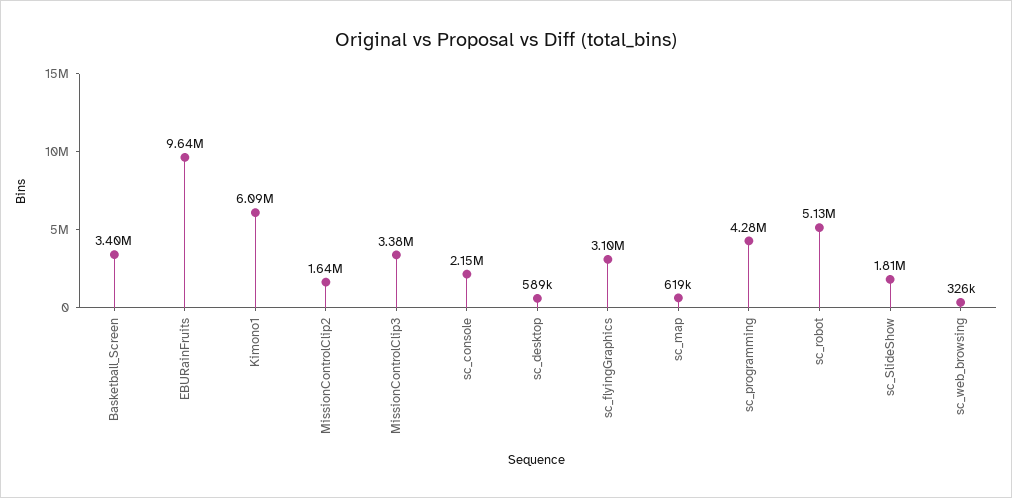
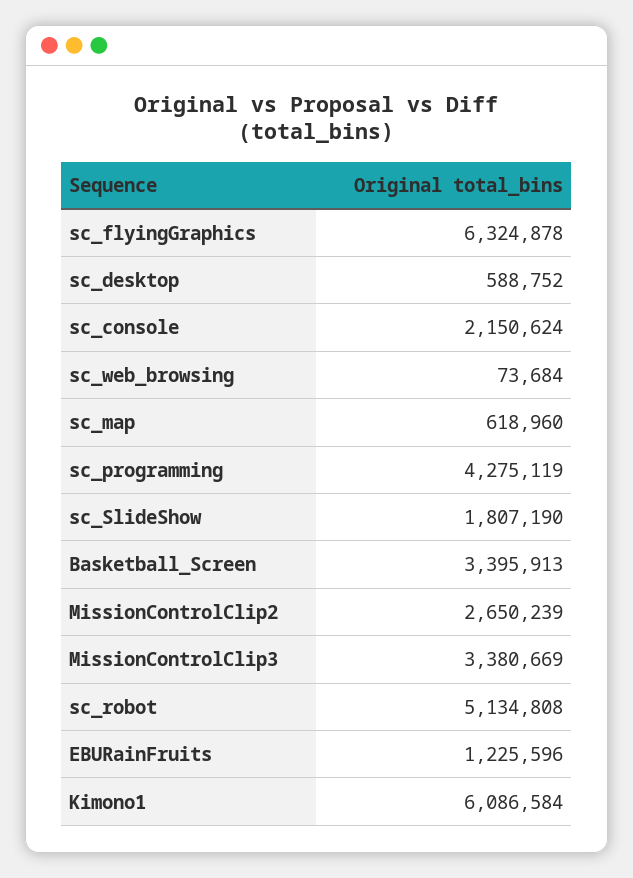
  {
    "Basketball_Screen": 3395913,
-   "EBURainFruits": 9640000,
+   "EBURainFruits": 1225596,
    "Kimono1": 6086584,
-   "MissionControlClip2": 1640000,
+   "MissionControlClip2": 2650239,
    "MissionControlClip3": 3380669,
    "sc_console": 2150624,
    "sc_desktop": 588752,
-   "sc_flyingGraphics": 3100000,
+   "sc_flyingGraphics": 6324878,
    "sc_map": 618960,
    "sc_programming": 4275119,
    "sc_robot": 5134808,
    "sc_SlideShow": 1807190,
-   "sc_web_browsing": 326000
+   "sc_web_browsing": 73684
  }

